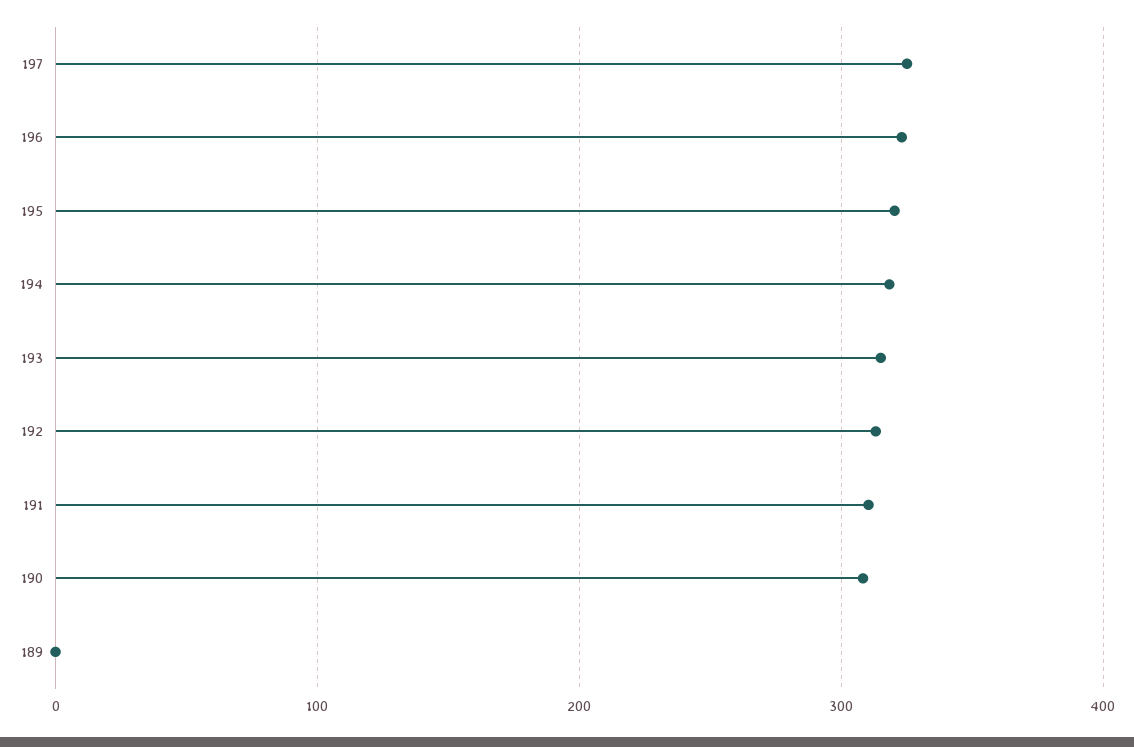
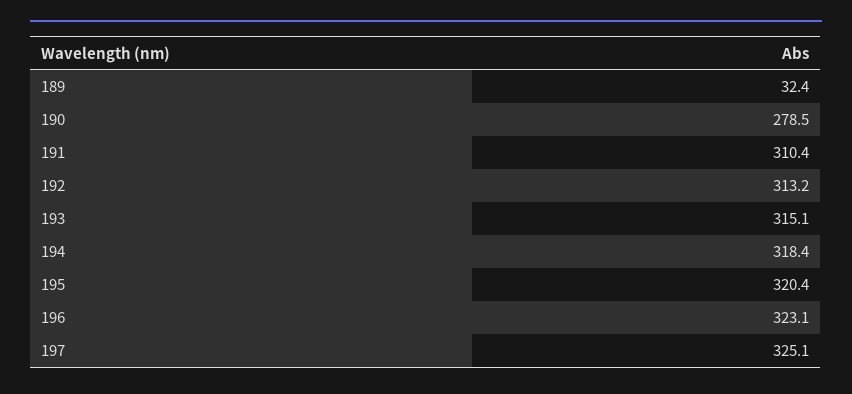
  {
    "197": 325.1,
    "196": 323.1,
    "195": 320.4,
    "194": 318.4,
    "193": 315.1,
    "192": 313.2,
    "191": 310.4,
-   "190": 310,
+   "190": 278.5,
-   "189": 0
+   "189": 32.4
  }

